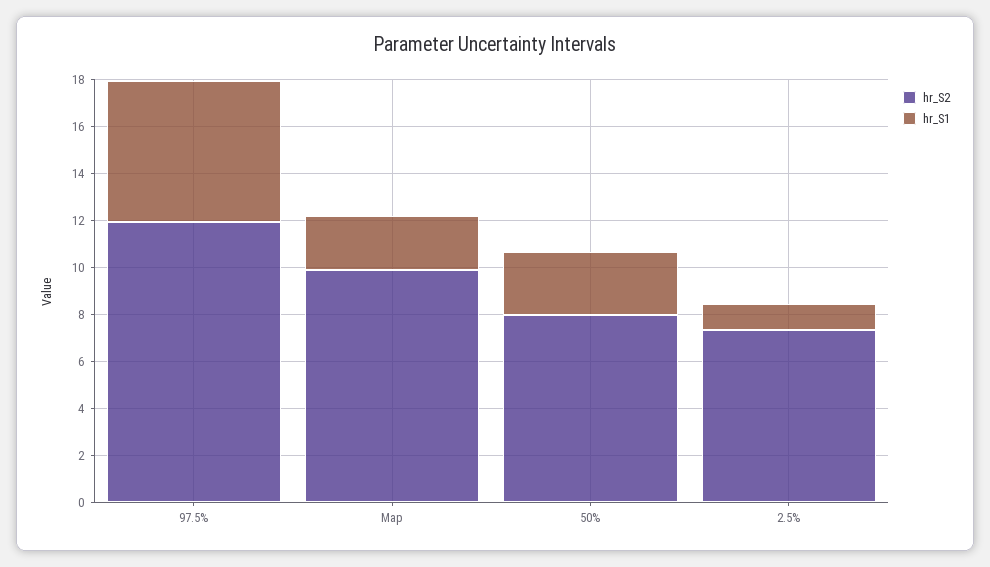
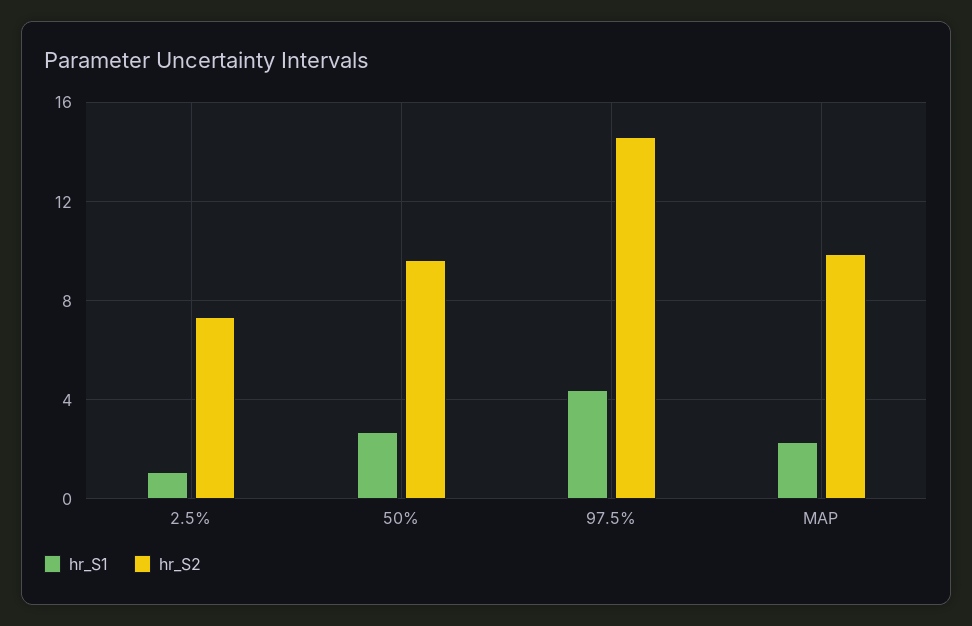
  {
    "hr_S2": {
-     "97.5%": 12,
+     "97.5%": 14.5,
      "Map": 10,
-     "50%": 8,
+     "50%": 9.5,
      "2.5%": 7.5
    },
    "hr_S1": {
-     "97.5%": 6,
+     "97.5%": 4.5,
      "Map": 2.5,
      "50%": 2.5,
      "2.5%": 1
    }
  }

